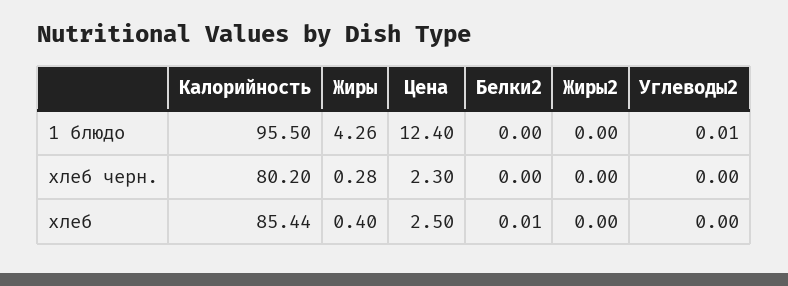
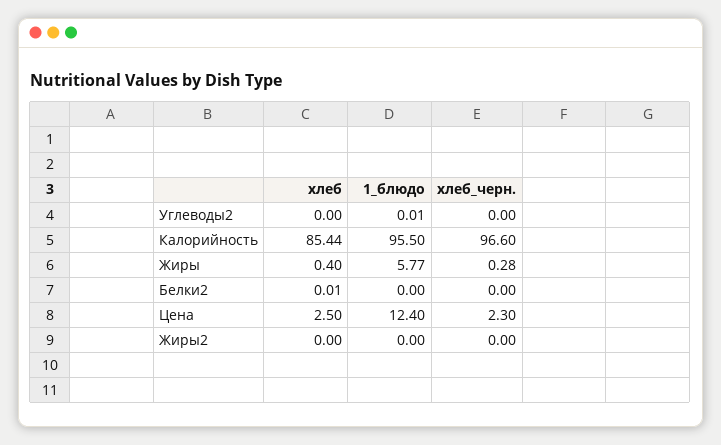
  {
    "Калорийность": {
      "1 блюдо": 95.5,
-     "хлеб черн.": 80.2,
+     "хлеб черн.": 96.6,
      "хлеб": 85.44
    },
    "Жиры": {
-     "1 блюдо": 4.26,
+     "1 блюдо": 5.77,
      "хлеб черн.": 0.28,
      "хлеб": 0.4
    },
    "Цена": {
      "1 блюдо": 12.4,
      "хлеб черн.": 2.3,
      "хлеб": 2.5
    },
    "Белки2": {
      "1 блюдо": 0,
      "хлеб черн.": 0,
      "хлеб": 0.01
    },
    "Жиры2": {
      "1 блюдо": 0,
      "хлеб черн.": 0,
      "хлеб": 0
    },
    "Углеводы2": {
      "1 блюдо": 0.01,
      "хлеб черн.": 0,
      "хлеб": 0
    }
  }

